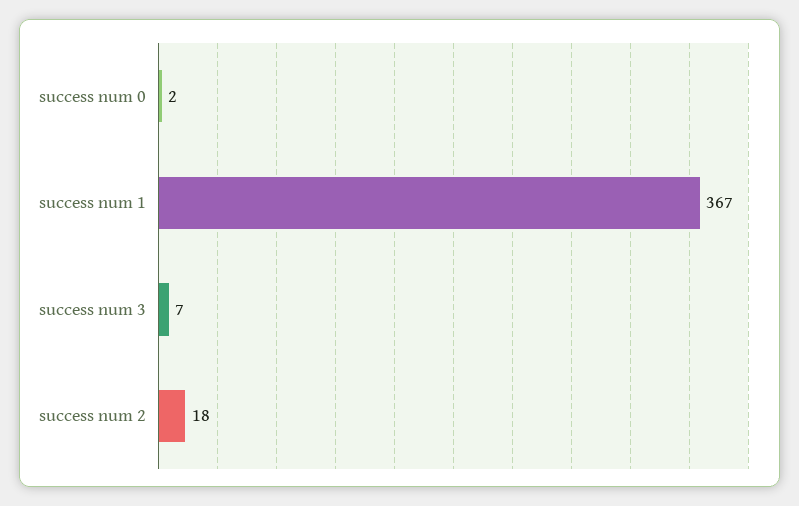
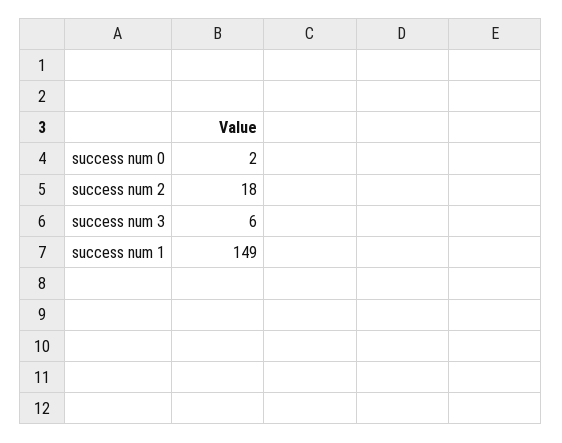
  {
    "success num 0": 2,
-   "success num 1": 367,
+   "success num 1": 149,
-   "success num 3": 7,
+   "success num 3": 6,
    "success num 2": 18
  }

